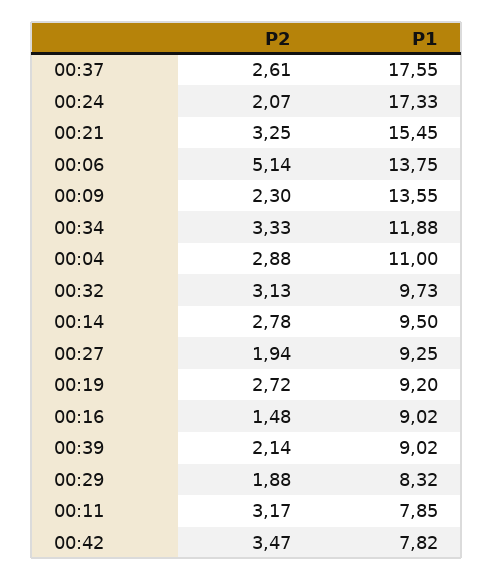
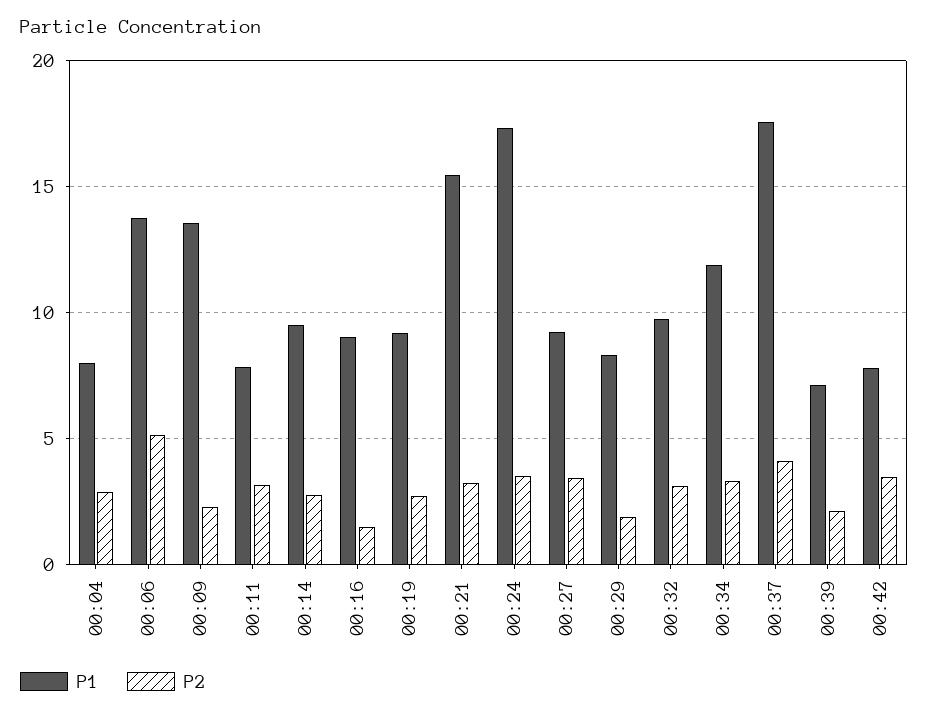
  {
    "P2": {
-     "00:37": 2.61,
+     "00:37": 4,
-     "00:24": 2.07,
+     "00:24": 3.5,
      "00:21": 3.25,
      "00:06": 5.14,
      "00:09": 2.3,
      "00:34": 3.33,
      "00:04": 2.88,
      "00:32": 3.13,
      "00:14": 2.78,
-     "00:27": 1.94,
+     "00:27": 3.5,
      "00:19": 2.72,
      "00:16": 1.48,
      "00:39": 2.14,
      "00:29": 1.88,
      "00:11": 3.17,
      "00:42": 3.47
    },
    "P1": {
      "00:37": 17.55,
      "00:24": 17.33,
      "00:21": 15.45,
      "00:06": 13.75,
      "00:09": 13.55,
      "00:34": 11.88,
-     "00:04": 11,
+     "00:04": 8,
      "00:32": 9.73,
      "00:14": 9.5,
      "00:27": 9.25,
      "00:19": 9.2,
      "00:16": 9.02,
-     "00:39": 9.02,
+     "00:39": 7,
      "00:29": 8.32,
      "00:11": 7.85,
      "00:42": 7.82
    }
  }

